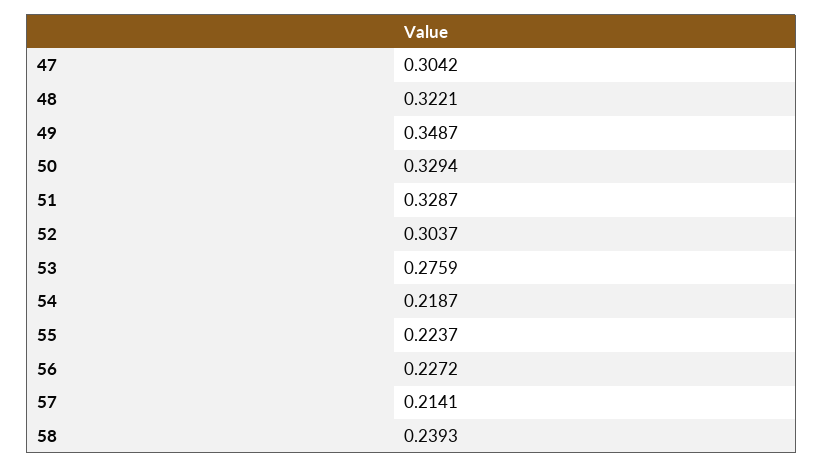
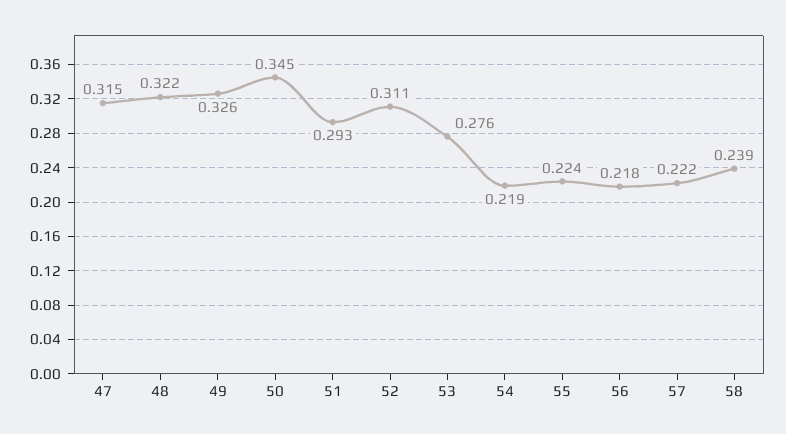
  {
-   "47": 0.3042,
+   "47": 0.315,
    "48": 0.3221,
-   "49": 0.3487,
+   "49": 0.326,
-   "50": 0.3294,
+   "50": 0.345,
-   "51": 0.3287,
+   "51": 0.293,
-   "52": 0.3037,
+   "52": 0.311,
    "53": 0.2759,
    "54": 0.2187,
    "55": 0.2237,
-   "56": 0.2272,
+   "56": 0.218,
-   "57": 0.2141,
+   "57": 0.222,
    "58": 0.2393
  }

